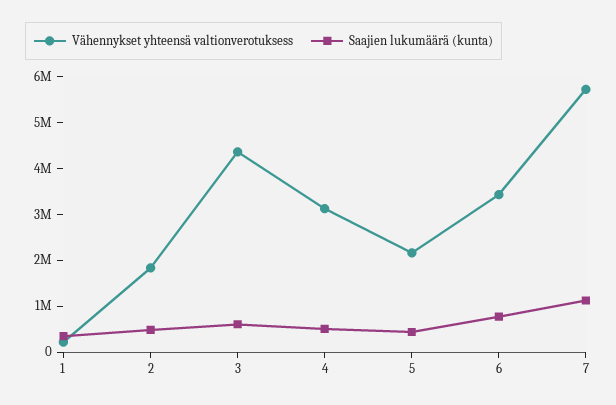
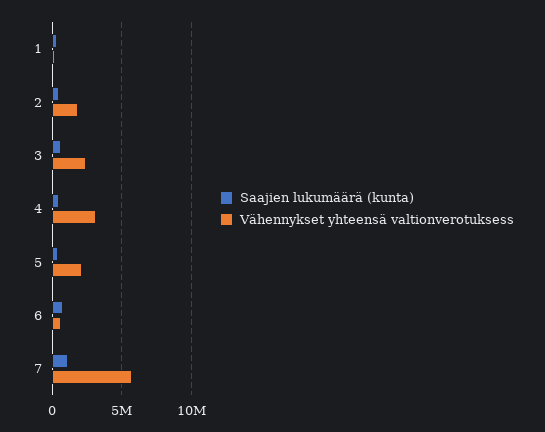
  {
    "Vähennykset yhteensä valtionverotuksess": {
      "1": 200000,
      "2": 1800000,
-     "3": 4400000,
+     "3": 2500000,
      "4": 3200000,
      "5": 2200000,
-     "6": 3400000,
+     "6": 500000,
      "7": 5800000
    },
    "Saajien lukumäärä (kunta)": {
      "1": 400000,
      "2": 400000,
      "3": 600000,
      "4": 600000,
      "5": 400000,
      "6": 800000,
      "7": 1200000
    }
  }

